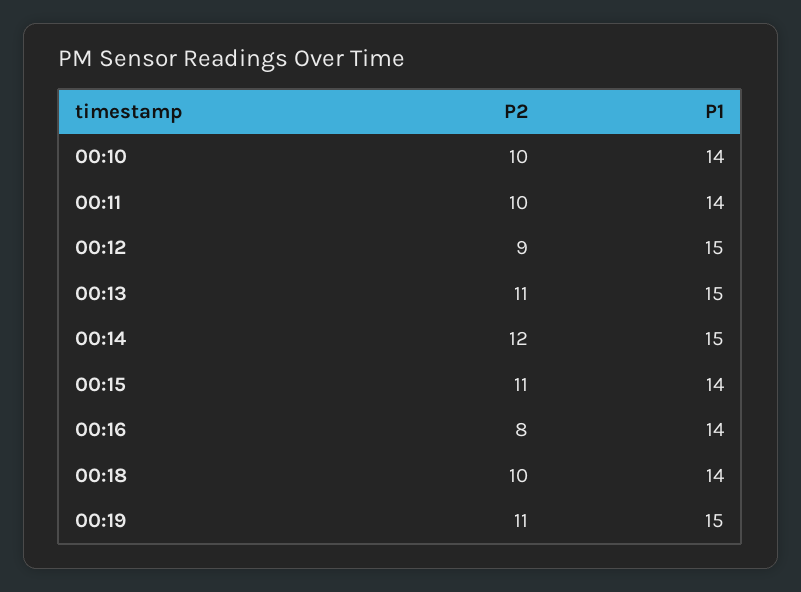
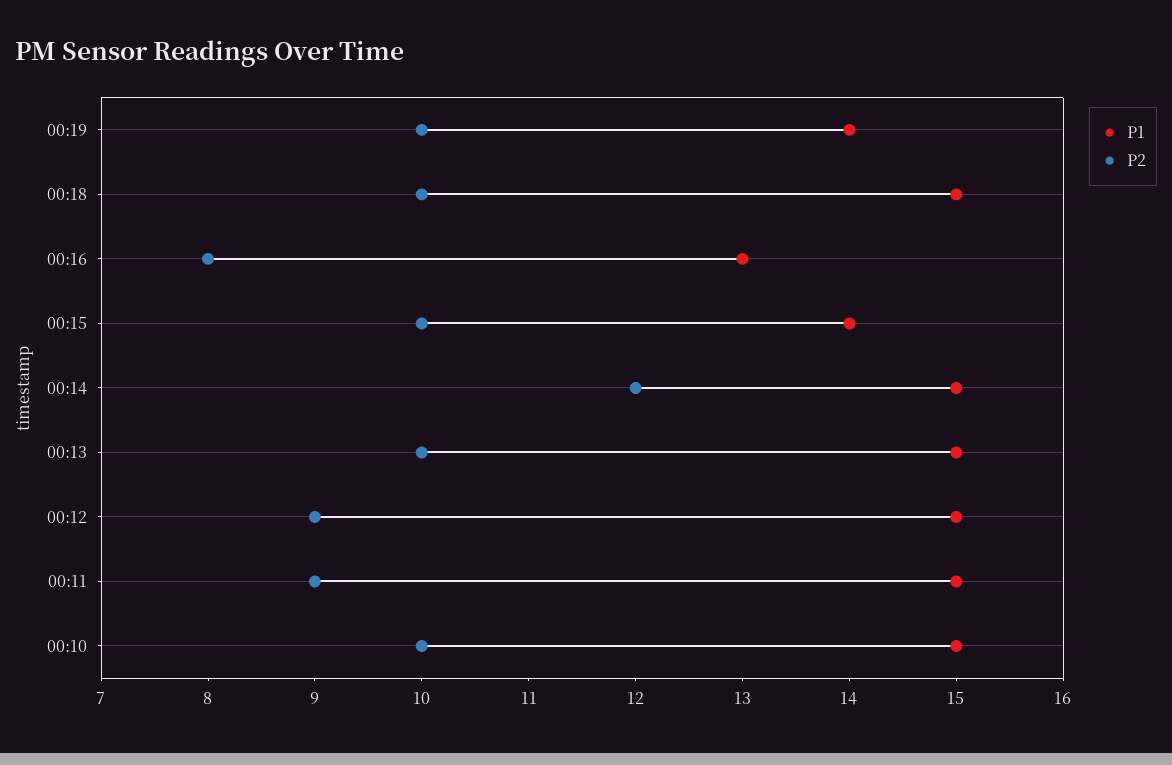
  {
    "P2": {
      "00:10": 10,
-     "00:11": 10,
+     "00:11": 9,
      "00:12": 9,
-     "00:13": 11,
+     "00:13": 10,
      "00:14": 12,
-     "00:15": 11,
+     "00:15": 10,
      "00:16": 8,
      "00:18": 10,
-     "00:19": 11
+     "00:19": 10
    },
    "P1": {
-     "00:10": 14,
+     "00:10": 15,
-     "00:11": 14,
+     "00:11": 15,
      "00:12": 15,
      "00:13": 15,
      "00:14": 15,
      "00:15": 14,
-     "00:16": 14,
+     "00:16": 13,
-     "00:18": 14,
+     "00:18": 15,
-     "00:19": 15
+     "00:19": 14
    }
  }

